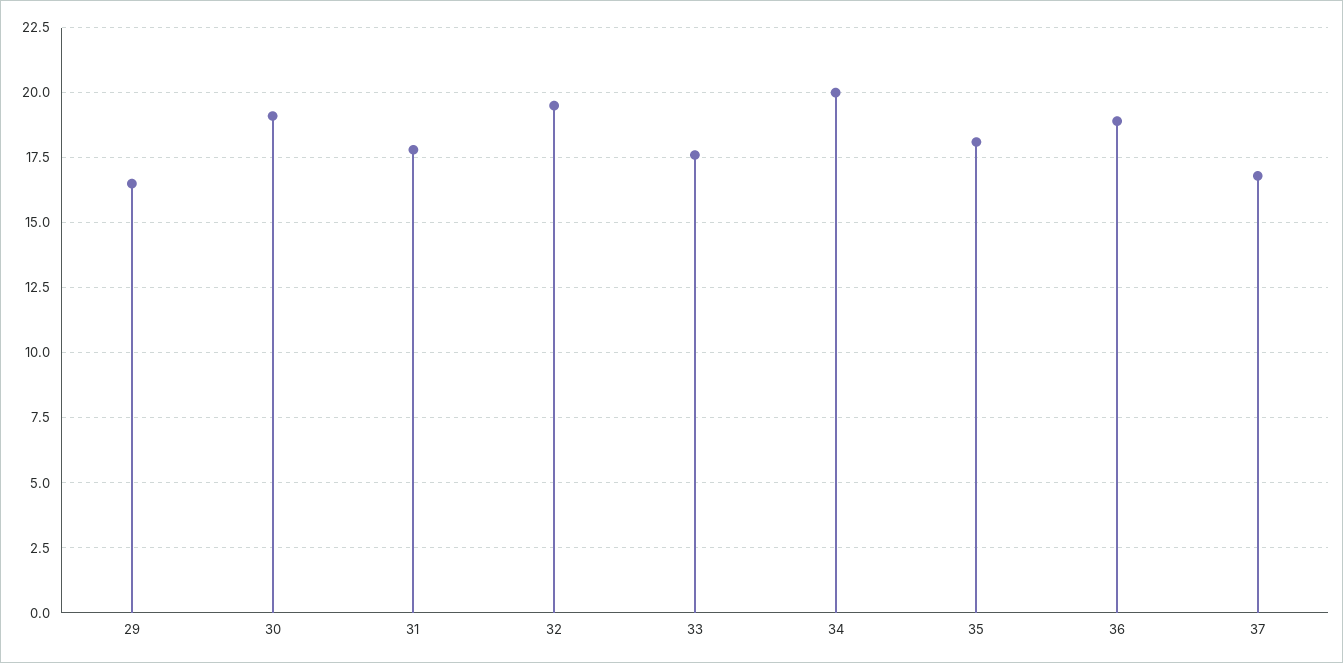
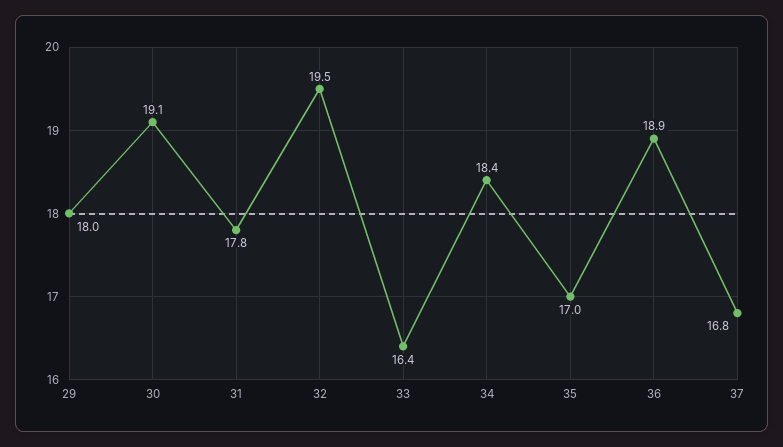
  {
-   "29": 16.5,
+   "29": 18,
    "30": 19.1,
    "31": 17.8,
    "32": 19.5,
-   "33": 17.5,
+   "33": 16.4,
-   "34": 20,
+   "34": 18.4,
-   "35": 18,
+   "35": 17,
    "36": 18.9,
    "37": 16.8
  }

